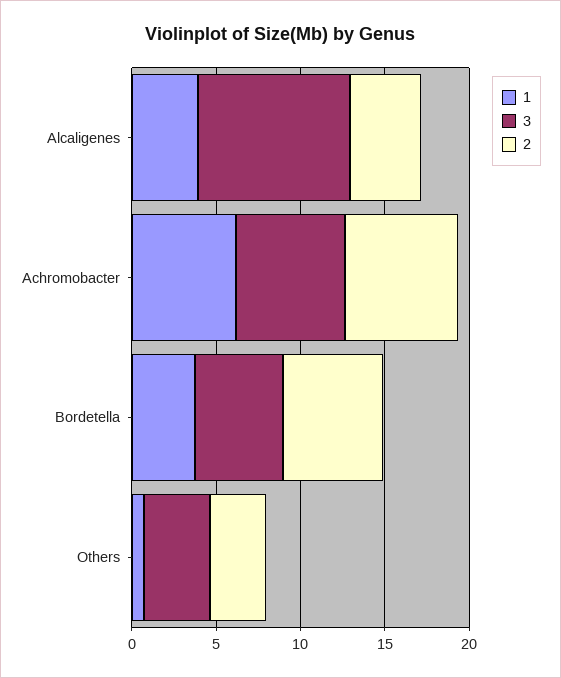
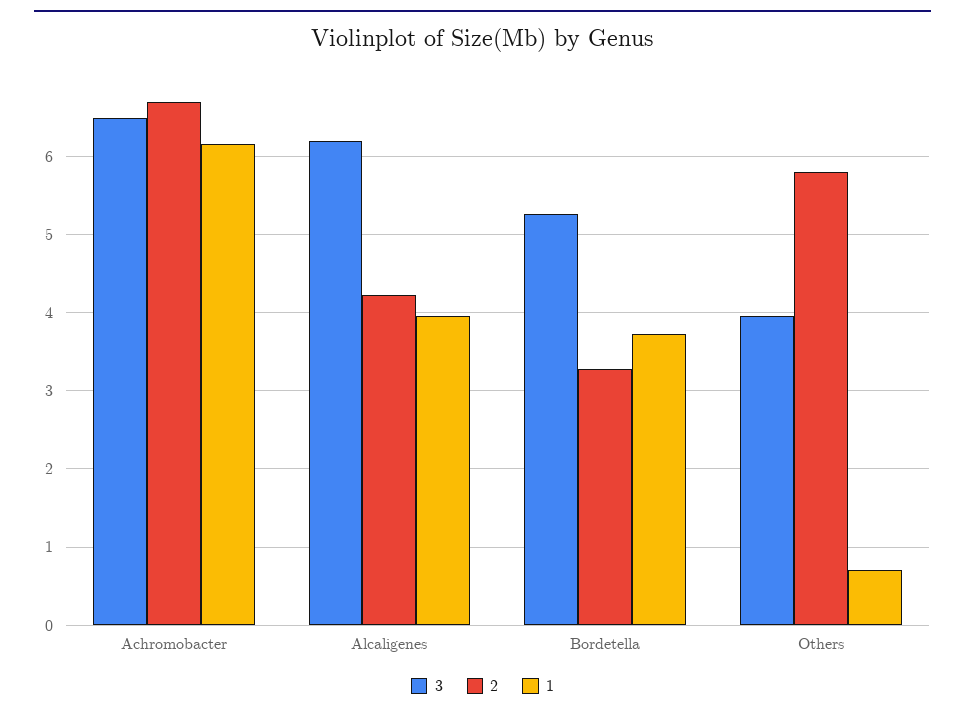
  {
    "1": {
      "Alcaligenes": 4,
      "Achromobacter": 6.2,
      "Bordetella": 3.7,
      "Others": 0.7
    },
    "3": {
-     "Alcaligenes": 9,
+     "Alcaligenes": 6.2,
      "Achromobacter": 6.5,
      "Bordetella": 5.3,
      "Others": 4
    },
    "2": {
      "Alcaligenes": 4.2,
      "Achromobacter": 6.7,
-     "Bordetella": 6,
+     "Bordetella": 3.3,
-     "Others": 3
+     "Others": 5.8
    }
  }

